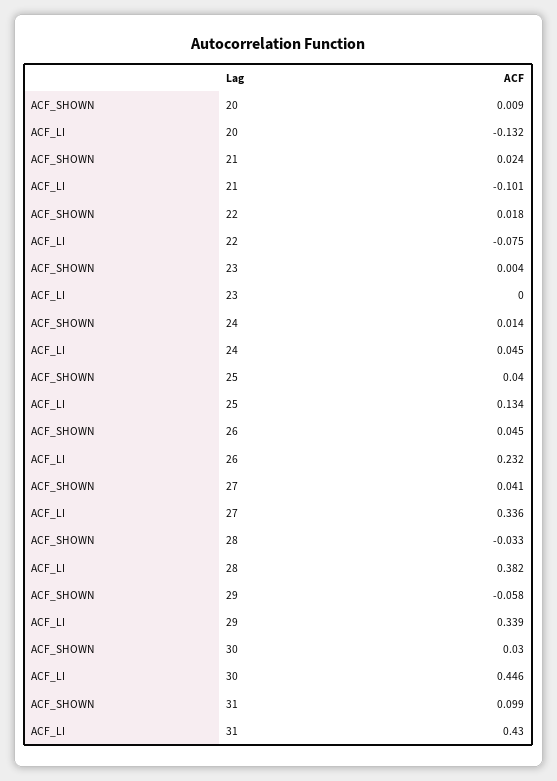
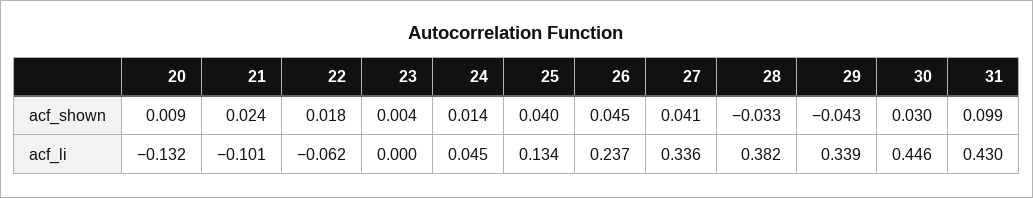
  {
    "ACF_SHOWN": {
      "20": 0.009,
      "21": 0.024,
      "22": 0.018,
      "23": 0.004,
      "24": 0.014,
      "25": 0.04,
      "26": 0.045,
      "27": 0.041,
      "28": -0.033,
-     "29": -0.058,
+     "29": -0.043,
      "30": 0.03,
      "31": 0.099
    },
    "ACF_LI": {
      "20": -0.132,
      "21": -0.101,
-     "22": -0.075,
+     "22": -0.062,
      "23": 0,
      "24": 0.045,
      "25": 0.134,
-     "26": 0.232,
+     "26": 0.237,
      "27": 0.336,
      "28": 0.382,
      "29": 0.339,
      "30": 0.446,
      "31": 0.43
    }
  }

